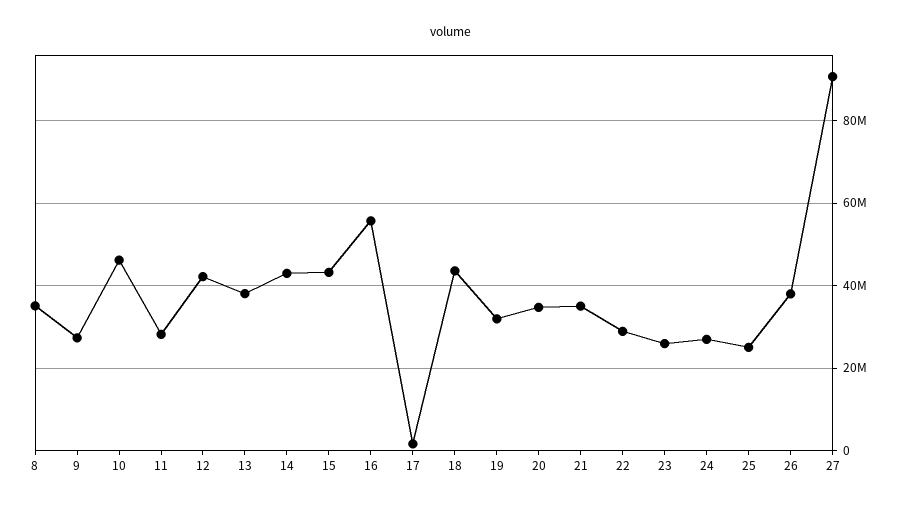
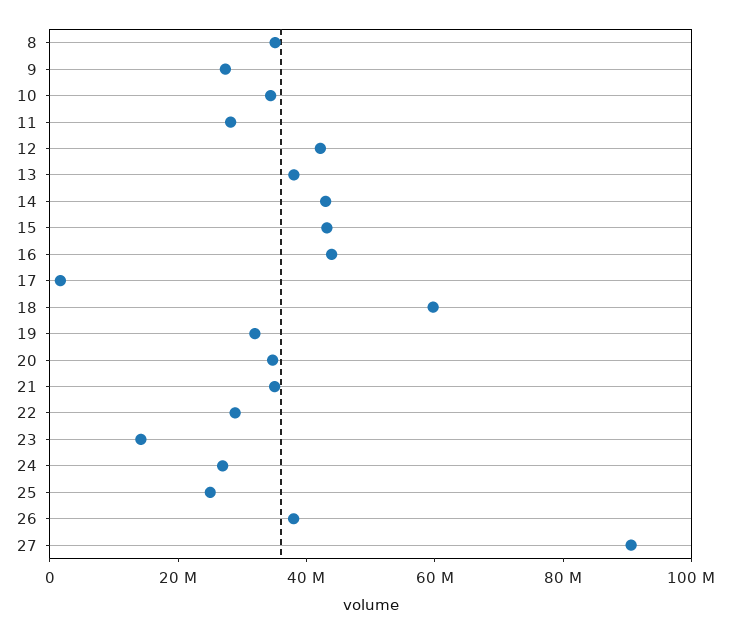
  {
    "8": 36000000,
    "9": 28000000,
-   "10": 46000000,
+   "10": 35000000,
    "11": 28000000,
    "12": 42000000,
    "13": 38000000,
    "14": 42000000,
    "15": 44000000,
-   "16": 56000000,
+   "16": 45000000,
    "17": 2000000,
-   "18": 44000000,
+   "18": 60000000,
    "19": 32000000,
    "20": 34000000,
    "21": 36000000,
    "22": 28000000,
-   "23": 26000000,
+   "23": 15000000,
    "24": 26000000,
    "25": 26000000,
    "26": 38000000,
    "27": 90000000
  }

